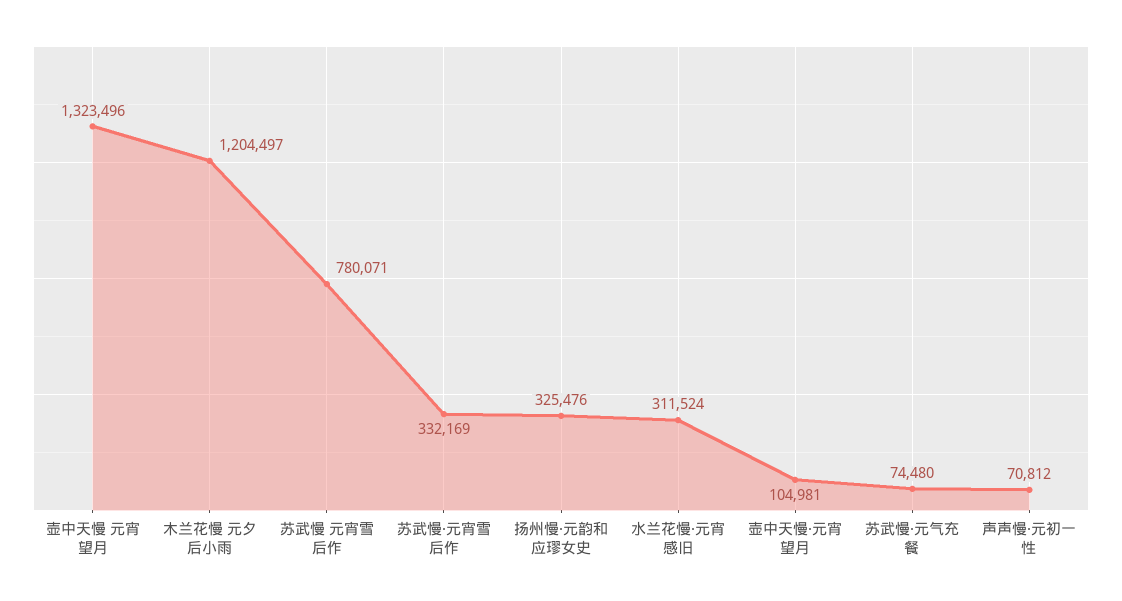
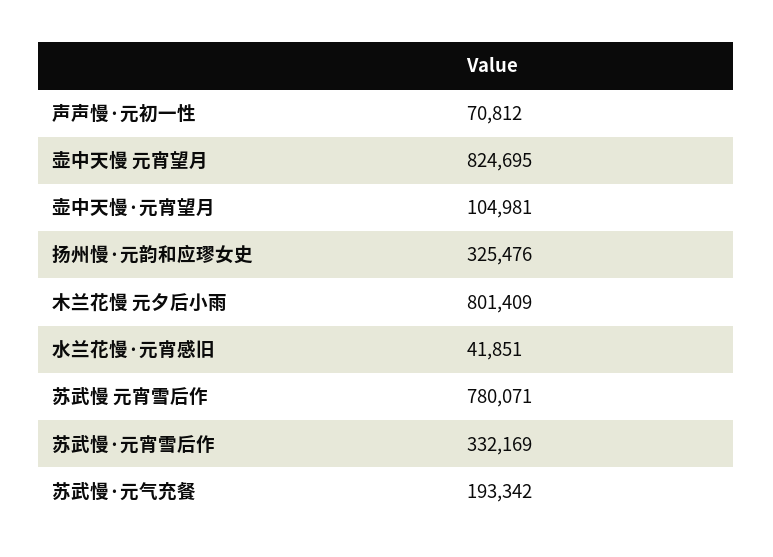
  {
-   "壶中天慢 元宵望月": 1323496,
+   "壶中天慢 元宵望月": 824695,
-   "木兰花慢 元夕后小雨": 1204497,
+   "木兰花慢 元夕后小雨": 801409,
    "苏武慢 元宵雪后作": 780071,
    "苏武慢·元宵雪后作": 332169,
    "扬州慢·元韵和应璆女史": 325476,
-   "水兰花慢·元宵感旧": 311524,
+   "水兰花慢·元宵感旧": 41851,
    "壶中天慢·元宵望月": 104981,
-   "苏武慢·元气充餐": 74480,
+   "苏武慢·元气充餐": 193342,
    "声声慢·元初一性": 70812
  }

